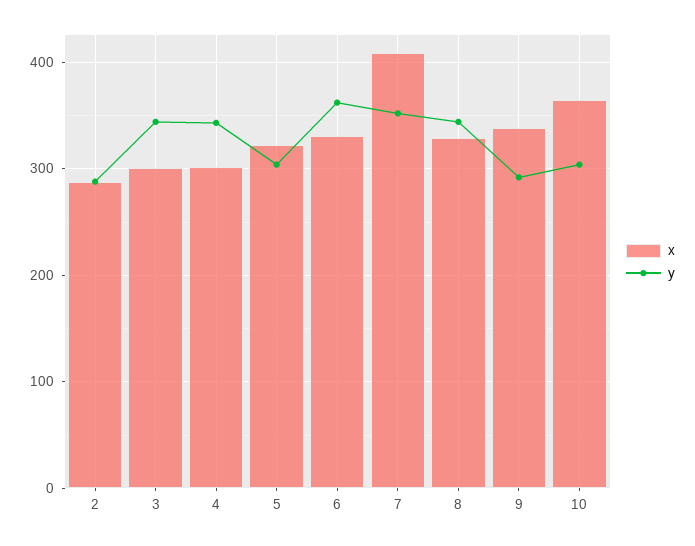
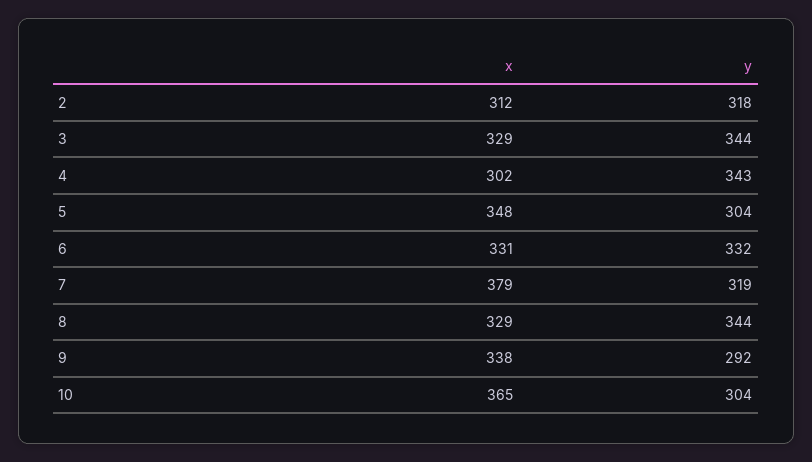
  {
    "x": {
-     "2": 290,
+     "2": 312,
-     "3": 300,
+     "3": 329,
      "4": 302,
-     "5": 320,
+     "5": 348,
      "6": 331,
-     "7": 410,
+     "7": 379,
      "8": 329,
      "9": 338,
      "10": 365
    },
    "y": {
-     "2": 290,
+     "2": 318,
      "3": 344,
      "4": 343,
      "5": 304,
-     "6": 360,
+     "6": 332,
-     "7": 350,
+     "7": 319,
      "8": 344,
      "9": 292,
      "10": 304
    }
  }

